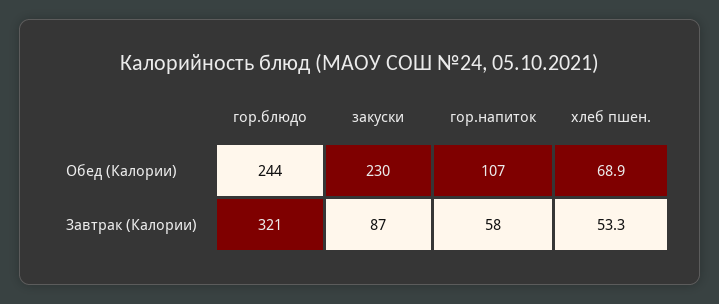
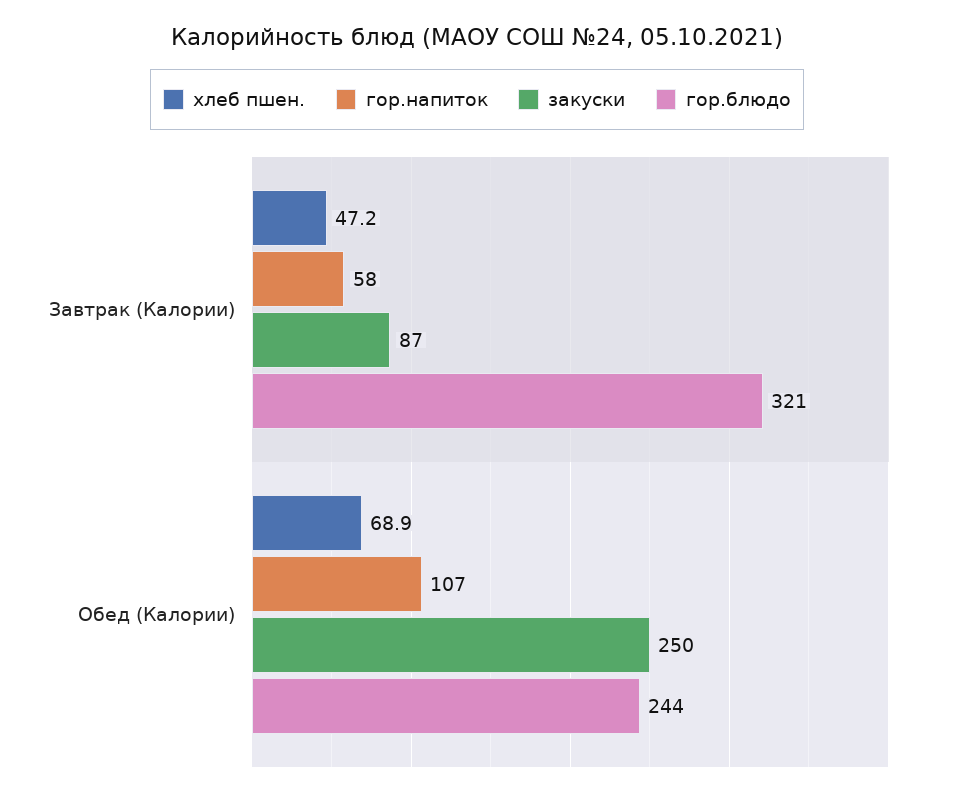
  {
    "гор.блюдо": {
      "Обед (Калории)": 244,
      "Завтрак (Калории)": 321
    },
    "закуски": {
-     "Обед (Калории)": 230,
+     "Обед (Калории)": 250,
      "Завтрак (Калории)": 87
    },
    "гор.напиток": {
      "Обед (Калории)": 107,
      "Завтрак (Калории)": 58
    },
    "хлеб пшен.": {
      "Обед (Калории)": 68.9,
-     "Завтрак (Калории)": 53.3
+     "Завтрак (Калории)": 47.2
    }
  }

